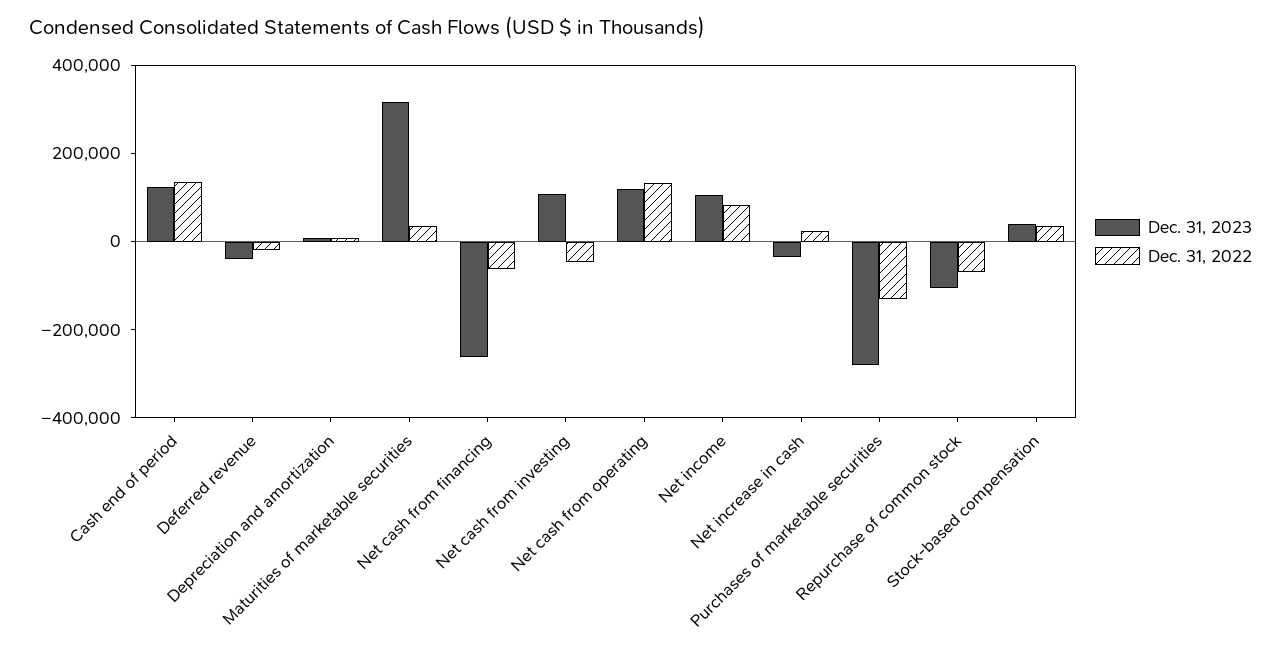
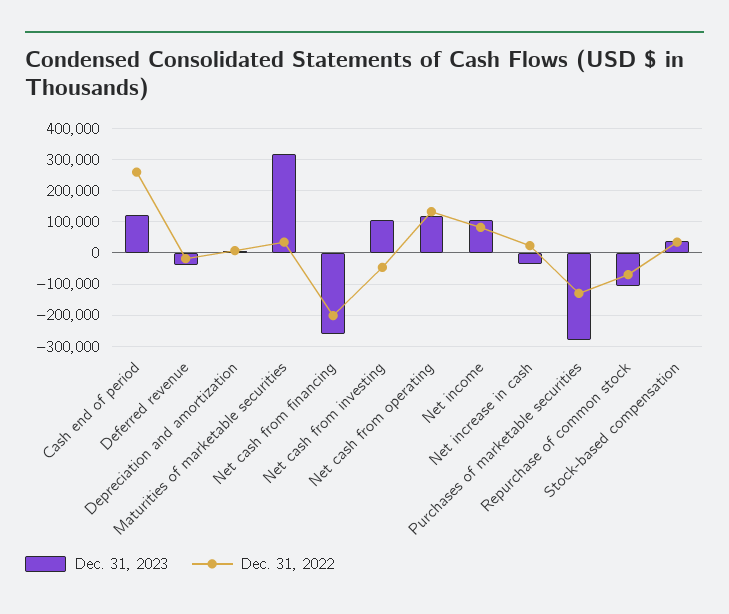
  {
    "Dec. 31, 2023": {
      "Cash end of period": 120000,
      "Deferred revenue": -40000,
      "Depreciation and amortization": 0,
      "Maturities of marketable securities": 320000,
      "Net cash from financing": -260000,
      "Net cash from investing": 100000,
      "Net cash from operating": 120000,
      "Net income": 100000,
      "Net increase in cash": -40000,
      "Purchases of marketable securities": -280000,
      "Repurchase of common stock": -100000,
      "Stock-based compensation": 40000
    },
    "Dec. 31, 2022": {
-     "Cash end of period": 150000,
+     "Cash end of period": 260000,
      "Deferred revenue": -20000,
      "Depreciation and amortization": 0,
      "Maturities of marketable securities": 40000,
-     "Net cash from financing": -50000,
+     "Net cash from financing": -200000,
      "Net cash from investing": -40000,
      "Net cash from operating": 140000,
      "Net income": 80000,
      "Net increase in cash": 20000,
      "Purchases of marketable securities": -140000,
      "Repurchase of common stock": -80000,
      "Stock-based compensation": 40000
    }
  }

